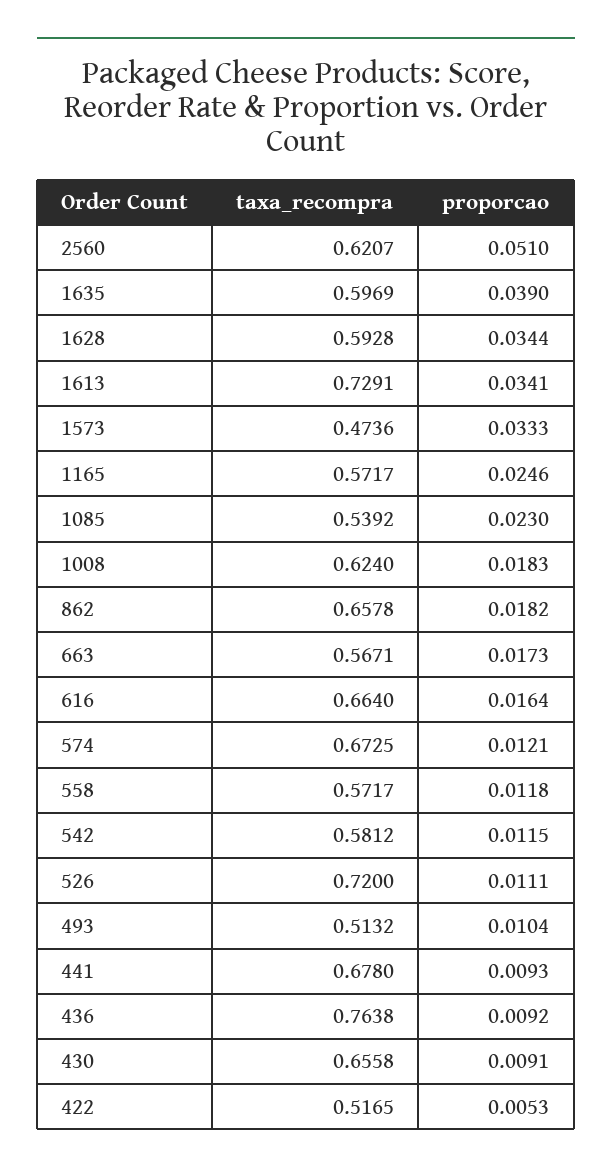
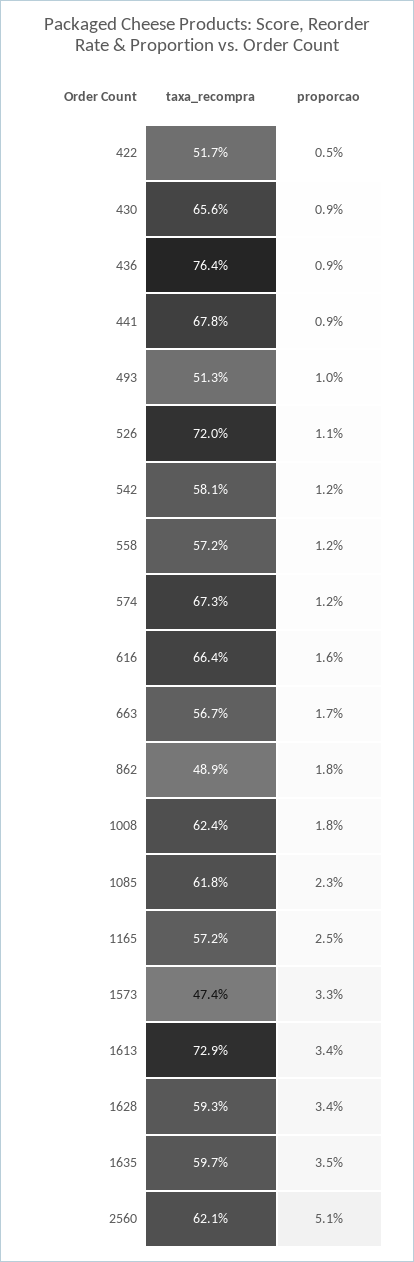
  {
    "taxa_recompra": {
      "2560": 0.6207,
      "1635": 0.5969,
      "1628": 0.5928,
      "1613": 0.7291,
      "1573": 0.4736,
      "1165": 0.5717,
-     "1085": 0.5392,
+     "1085": 0.618,
      "1008": 0.624,
-     "862": 0.6578,
+     "862": 0.489,
      "663": 0.5671,
      "616": 0.664,
      "574": 0.6725,
      "558": 0.5717,
      "542": 0.5812,
      "526": 0.72,
      "493": 0.5132,
      "441": 0.678,
      "436": 0.7638,
      "430": 0.6558,
      "422": 0.5165
    },
    "proporcao": {
      "2560": 0.051,
-     "1635": 0.039,
+     "1635": 0.035,
      "1628": 0.0344,
      "1613": 0.0341,
      "1573": 0.0333,
      "1165": 0.0246,
      "1085": 0.023,
      "1008": 0.0183,
      "862": 0.0182,
      "663": 0.0173,
      "616": 0.0164,
      "574": 0.0121,
      "558": 0.0118,
      "542": 0.0115,
      "526": 0.0111,
      "493": 0.0104,
      "441": 0.0093,
      "436": 0.0092,
      "430": 0.0091,
      "422": 0.0053
    }
  }

